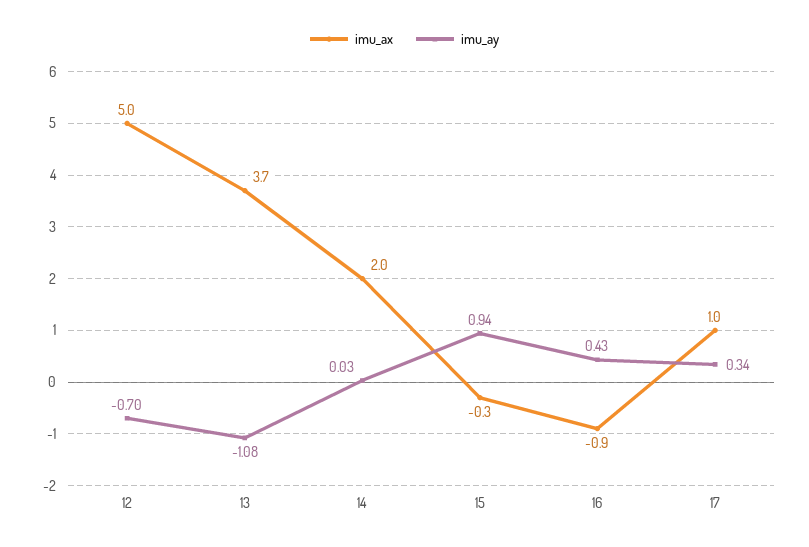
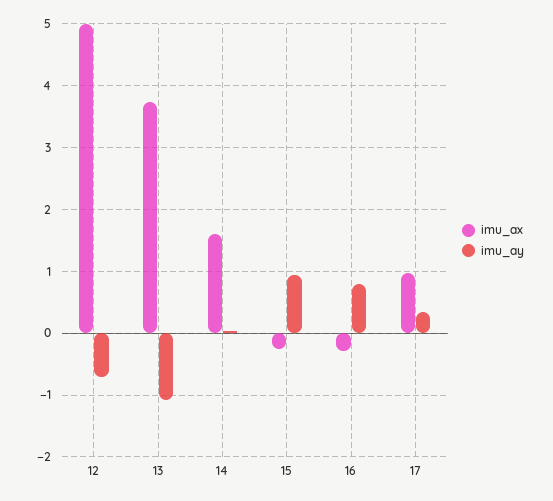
  {
    "imu_ax": {
      "12": 5,
      "13": 3.7,
-     "14": 2,
+     "14": 1.6,
      "15": -0.3,
-     "16": -0.9,
+     "16": -0.3,
      "17": 1
    },
    "imu_ay": {
      "12": -0.7,
      "13": -1.08,
      "14": 0.03,
      "15": 0.94,
-     "16": 0.43,
+     "16": 0.8,
      "17": 0.34
    }
  }

